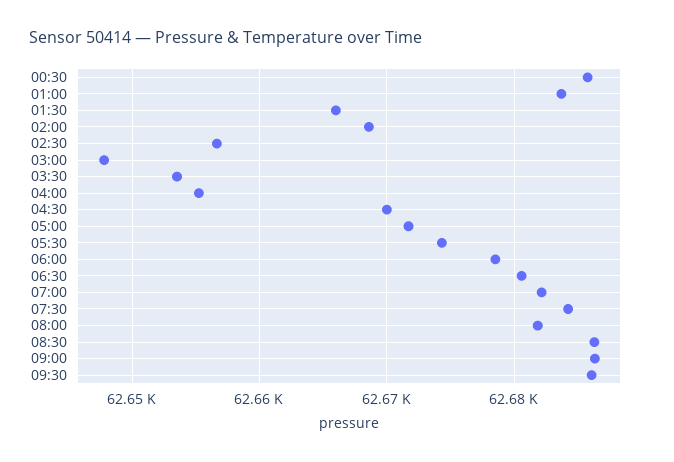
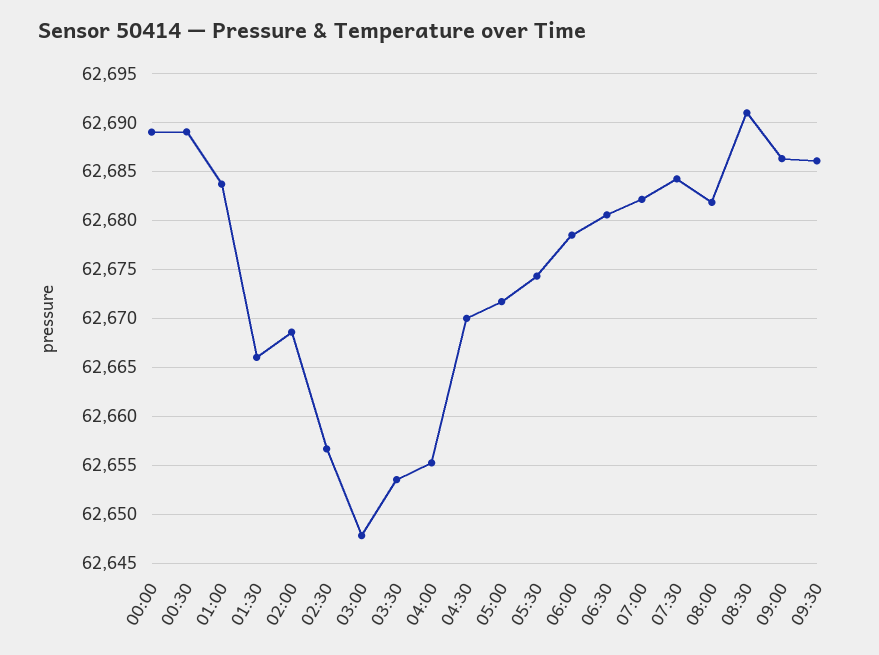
  {
-   "00:30": 62686,
+   "00:30": 62689,
    "01:00": 62684,
    "01:30": 62666,
    "02:00": 62669,
    "02:30": 62657,
    "03:00": 62648,
    "03:30": 62654,
    "04:00": 62655,
    "04:30": 62670,
    "05:00": 62672,
    "05:30": 62674,
    "06:00": 62679,
    "06:30": 62681,
    "07:00": 62682,
    "07:30": 62684,
    "08:00": 62682,
-   "08:30": 62686,
+   "08:30": 62691,
    "09:00": 62686,
-   "09:30": 62686
+   "09:30": 62686,
+   "00:00": 62689
  }

